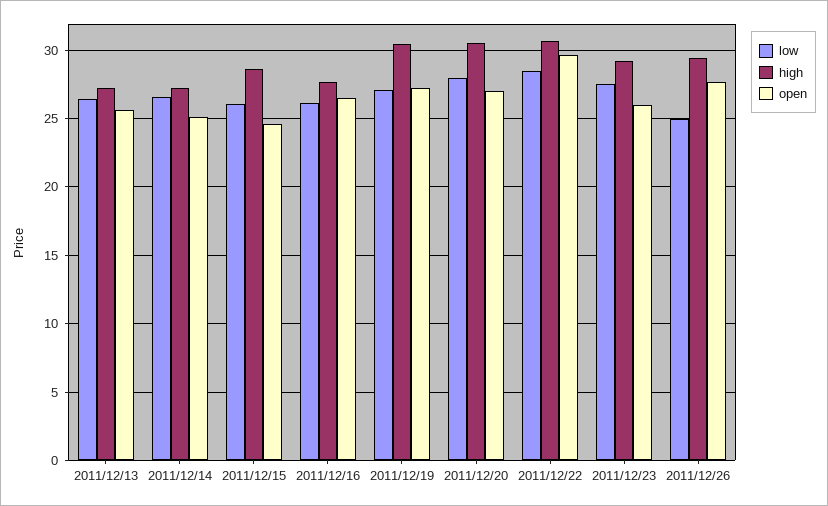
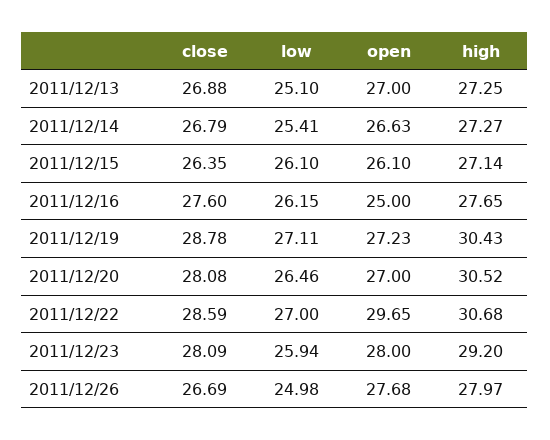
  {
    "low": {
-     "2011/12/13": 26.5,
+     "2011/12/13": 25.1,
-     "2011/12/14": 26.5,
+     "2011/12/14": 25.41,
      "2011/12/15": 26.1,
      "2011/12/16": 26.15,
      "2011/12/19": 27.11,
-     "2011/12/20": 28,
+     "2011/12/20": 26.46,
-     "2011/12/22": 28.5,
+     "2011/12/22": 27,
-     "2011/12/23": 27.5,
+     "2011/12/23": 25.94,
      "2011/12/26": 24.98
    },
    "high": {
      "2011/12/13": 27.25,
      "2011/12/14": 27.27,
-     "2011/12/15": 28.5,
+     "2011/12/15": 27.14,
      "2011/12/16": 27.65,
      "2011/12/19": 30.43,
      "2011/12/20": 30.52,
      "2011/12/22": 30.68,
      "2011/12/23": 29.2,
-     "2011/12/26": 29.5
+     "2011/12/26": 27.97
    },
    "open": {
-     "2011/12/13": 25.5,
+     "2011/12/13": 27,
-     "2011/12/14": 25,
+     "2011/12/14": 26.63,
-     "2011/12/15": 24.5,
+     "2011/12/15": 26.1,
-     "2011/12/16": 26.5,
+     "2011/12/16": 25,
      "2011/12/19": 27.23,
      "2011/12/20": 27,
      "2011/12/22": 29.65,
-     "2011/12/23": 26,
+     "2011/12/23": 28,
      "2011/12/26": 27.68
-   }
+   },
+   "close": {
+     "2011/12/13": 26.88,
+     "2011/12/14": 26.79,
+     "2011/12/15": 26.35,
+     "2011/12/16": 27.6,
+     "2011/12/19": 28.78,
+     "2011/12/20": 28.08,
+     "2011/12/22": 28.59,
+     "2011/12/23": 28.09,
+     "2011/12/26": 26.69
+   }
  }

